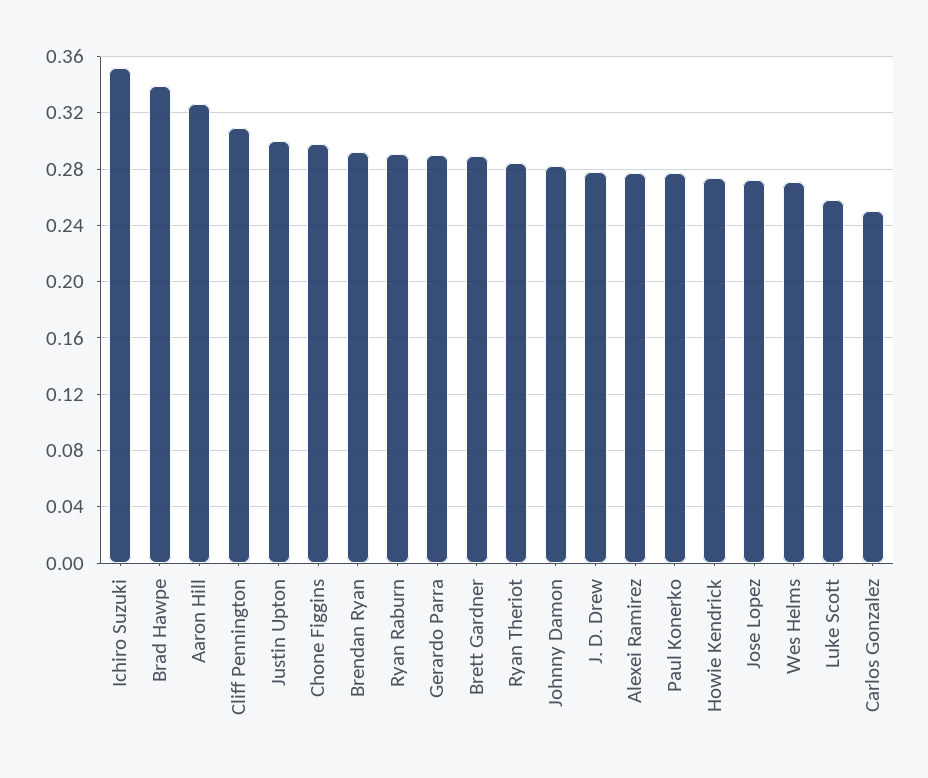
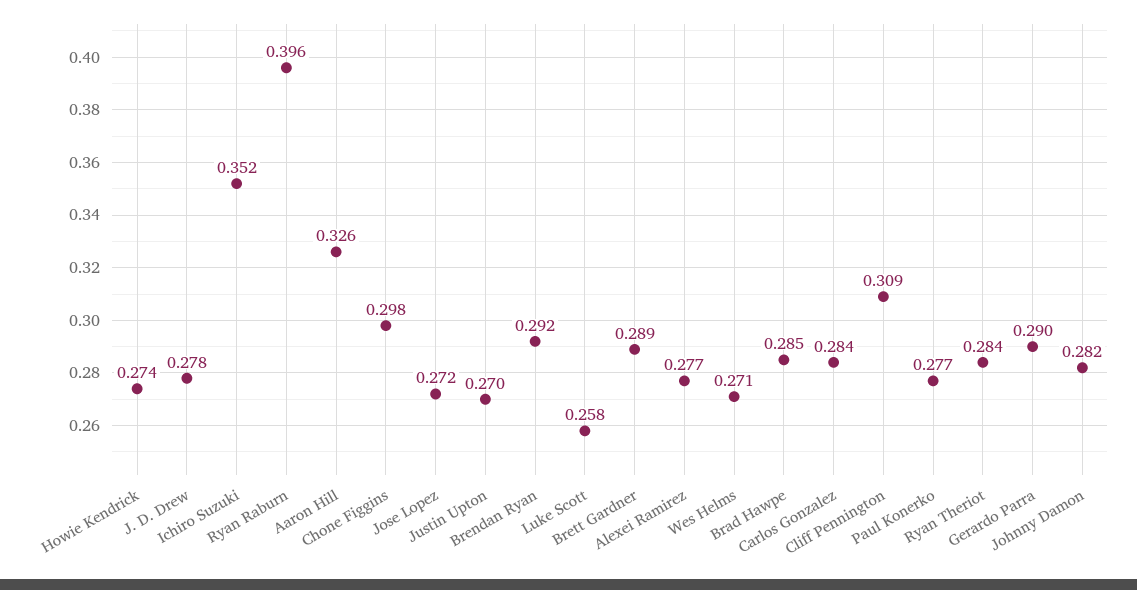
  {
    "Ichiro Suzuki": 0.352,
-   "Brad Hawpe": 0.34,
+   "Brad Hawpe": 0.285,
    "Aaron Hill": 0.326,
    "Cliff Pennington": 0.309,
-   "Justin Upton": 0.3,
+   "Justin Upton": 0.27,
    "Chone Figgins": 0.298,
    "Brendan Ryan": 0.292,
-   "Ryan Raburn": 0.29,
+   "Ryan Raburn": 0.396,
    "Gerardo Parra": 0.29,
    "Brett Gardner": 0.289,
    "Ryan Theriot": 0.284,
    "Johnny Damon": 0.282,
    "J. D. Drew": 0.278,
    "Alexei Ramirez": 0.277,
    "Paul Konerko": 0.277,
    "Howie Kendrick": 0.274,
    "Jose Lopez": 0.272,
    "Wes Helms": 0.271,
    "Luke Scott": 0.258,
-   "Carlos Gonzalez": 0.25
+   "Carlos Gonzalez": 0.284
  }

